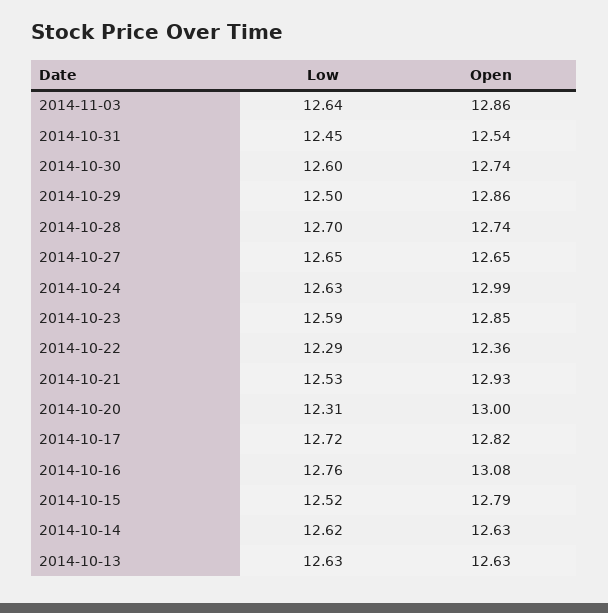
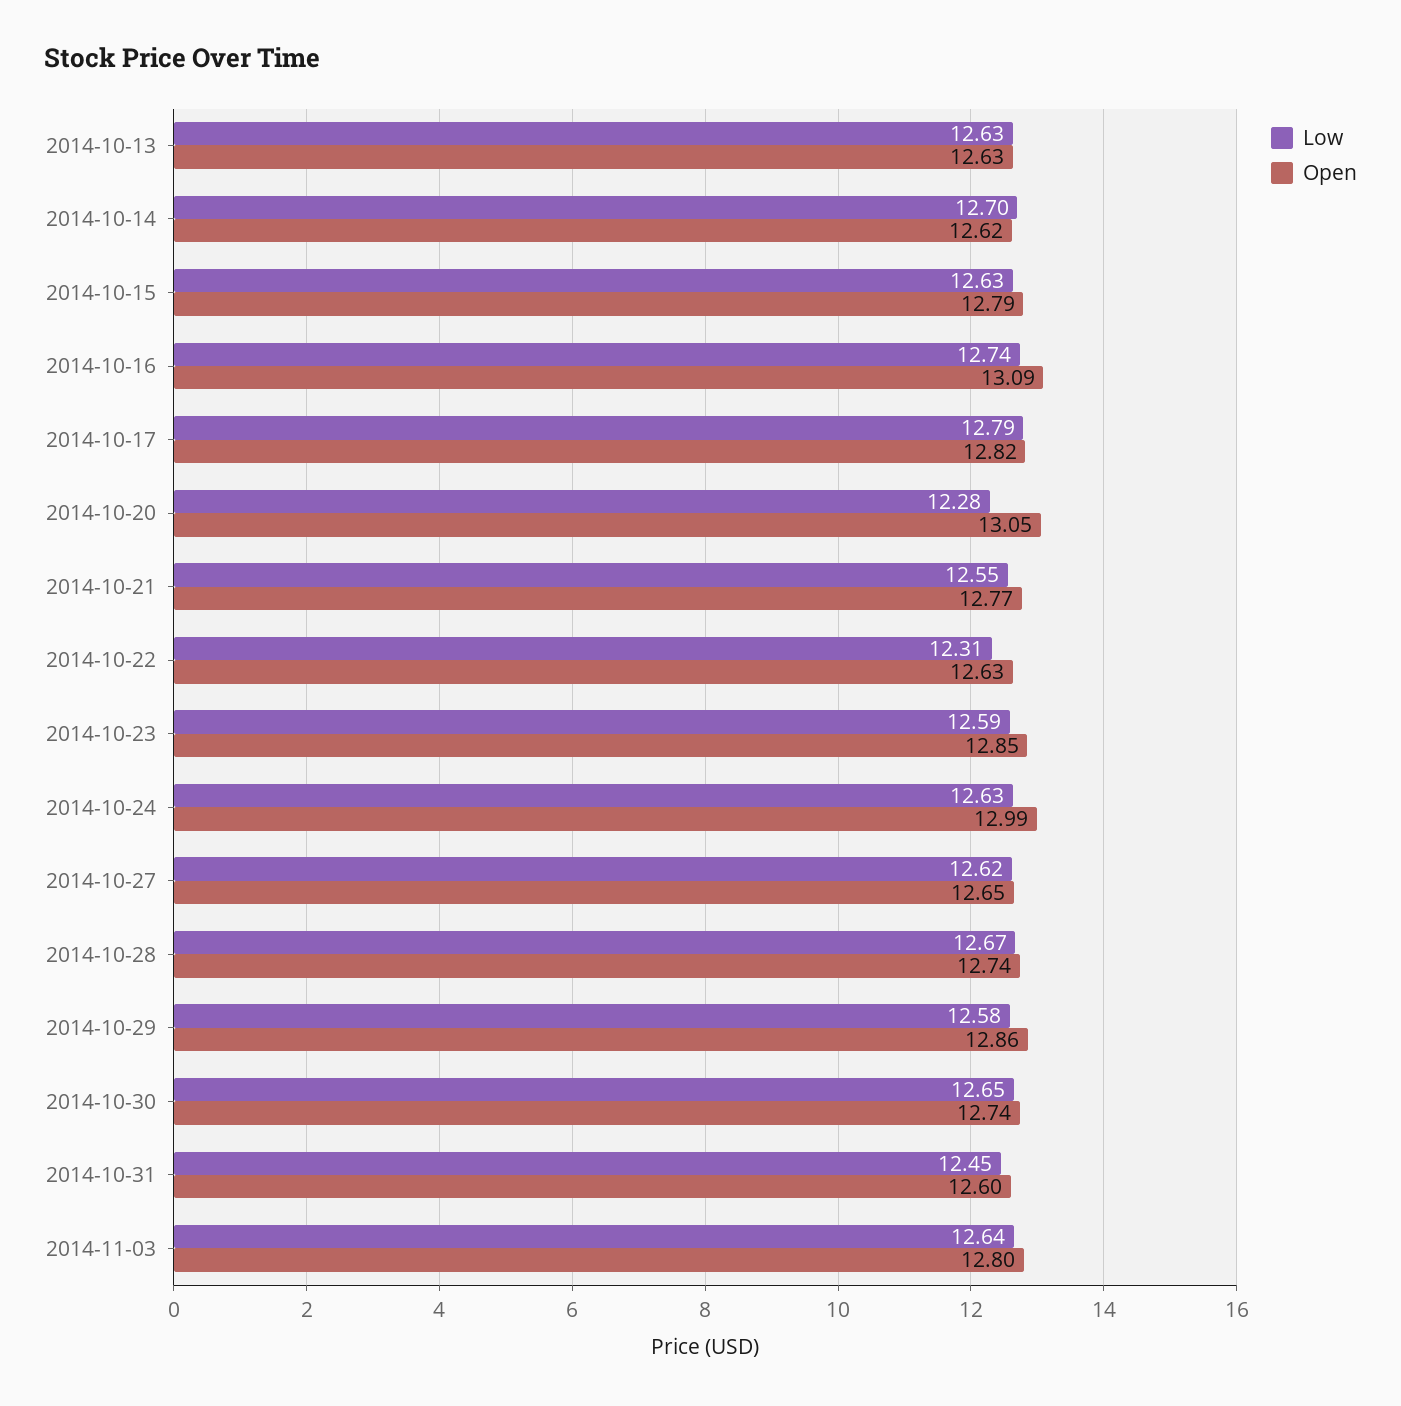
  {
    "Low": {
      "2014-11-03": 12.64,
      "2014-10-31": 12.45,
-     "2014-10-30": 12.6,
+     "2014-10-30": 12.65,
-     "2014-10-29": 12.5,
+     "2014-10-29": 12.58,
-     "2014-10-28": 12.7,
+     "2014-10-28": 12.67,
-     "2014-10-27": 12.65,
+     "2014-10-27": 12.62,
      "2014-10-24": 12.63,
      "2014-10-23": 12.59,
-     "2014-10-22": 12.29,
+     "2014-10-22": 12.31,
-     "2014-10-21": 12.53,
+     "2014-10-21": 12.55,
-     "2014-10-20": 12.31,
+     "2014-10-20": 12.28,
-     "2014-10-17": 12.72,
+     "2014-10-17": 12.79,
-     "2014-10-16": 12.76,
+     "2014-10-16": 12.74,
-     "2014-10-15": 12.52,
+     "2014-10-15": 12.63,
-     "2014-10-14": 12.62,
+     "2014-10-14": 12.7,
      "2014-10-13": 12.63
    },
    "Open": {
-     "2014-11-03": 12.86,
+     "2014-11-03": 12.8,
-     "2014-10-31": 12.54,
+     "2014-10-31": 12.6,
      "2014-10-30": 12.74,
      "2014-10-29": 12.86,
      "2014-10-28": 12.74,
      "2014-10-27": 12.65,
      "2014-10-24": 12.99,
      "2014-10-23": 12.85,
-     "2014-10-22": 12.36,
+     "2014-10-22": 12.63,
-     "2014-10-21": 12.93,
+     "2014-10-21": 12.77,
-     "2014-10-20": 13,
+     "2014-10-20": 13.05,
      "2014-10-17": 12.82,
-     "2014-10-16": 13.08,
+     "2014-10-16": 13.09,
      "2014-10-15": 12.79,
-     "2014-10-14": 12.63,
+     "2014-10-14": 12.62,
      "2014-10-13": 12.63
    }
  }

